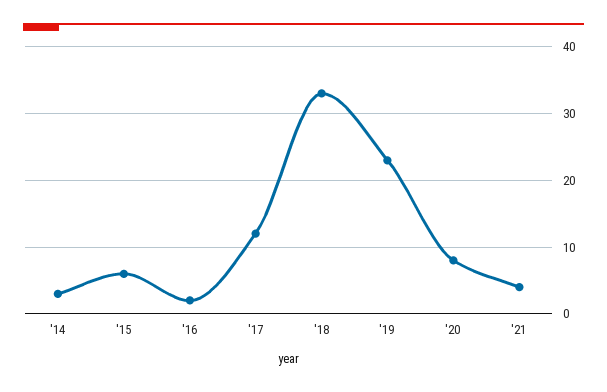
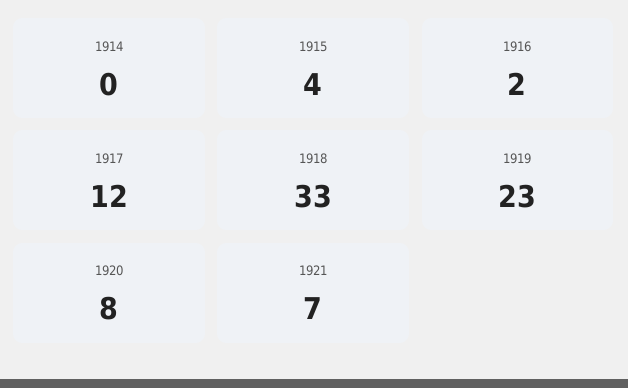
  {
-   "'14": 3,
+   "'14": 0,
-   "'15": 6,
+   "'15": 4,
    "'16": 2,
    "'17": 12,
    "'18": 33,
    "'19": 23,
    "'20": 8,
-   "'21": 4
+   "'21": 7
  }

